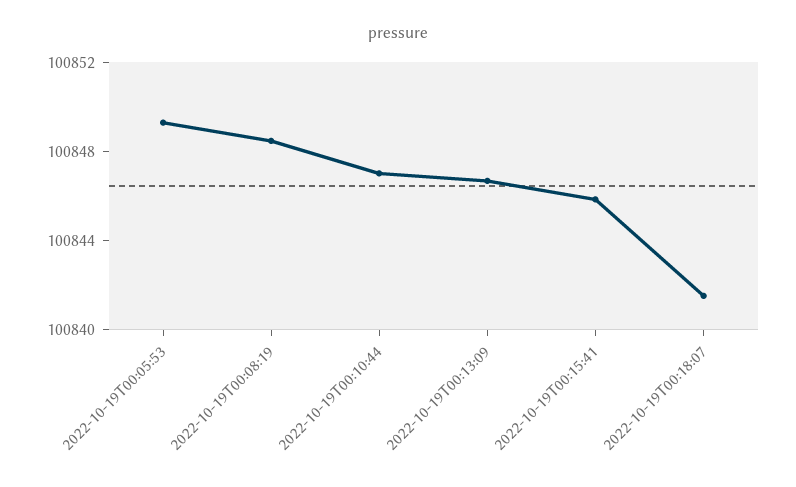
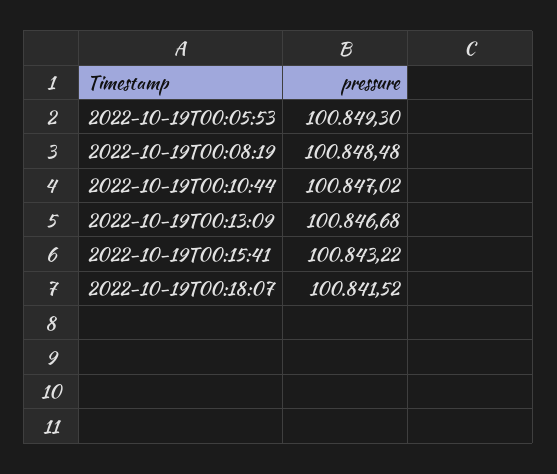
  {
    "2022-10-19T00:05:53": 100849.3,
    "2022-10-19T00:08:19": 100848.48,
    "2022-10-19T00:10:44": 100847.02,
    "2022-10-19T00:13:09": 100846.68,
-   "2022-10-19T00:15:41": 100846,
+   "2022-10-19T00:15:41": 100843.22,
    "2022-10-19T00:18:07": 100841.52
  }

